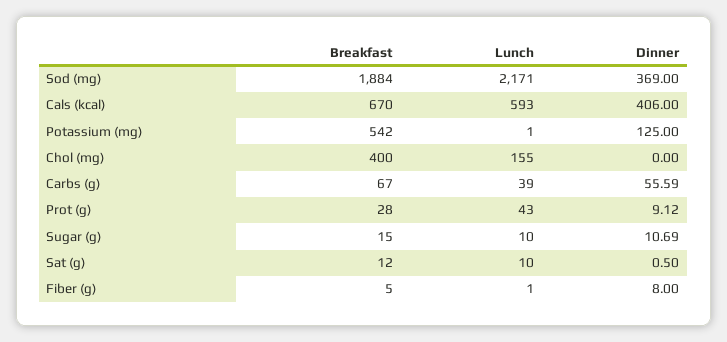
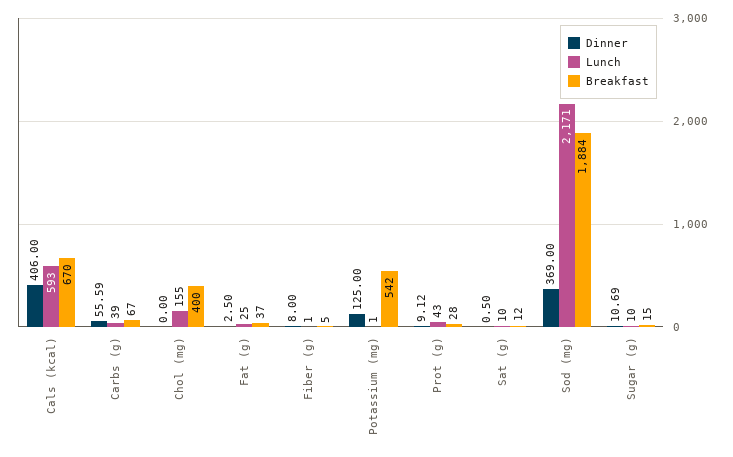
  {
    "Breakfast": {
      "Sod (mg)": 1884,
      "Cals (kcal)": 670,
      "Potassium (mg)": 542,
      "Chol (mg)": 400,
      "Carbs (g)": 67,
      "Prot (g)": 28,
      "Sugar (g)": 15,
      "Sat (g)": 12,
-     "Fiber (g)": 5
+     "Fiber (g)": 5,
+     "Fat (g)": 37
    },
    "Lunch": {
      "Sod (mg)": 2171,
      "Cals (kcal)": 593,
      "Potassium (mg)": 1,
      "Chol (mg)": 155,
      "Carbs (g)": 39,
      "Prot (g)": 43,
      "Sugar (g)": 10,
      "Sat (g)": 10,
-     "Fiber (g)": 1
+     "Fiber (g)": 1,
+     "Fat (g)": 25
    },
    "Dinner": {
      "Sod (mg)": 369,
      "Cals (kcal)": 406,
      "Potassium (mg)": 125,
      "Chol (mg)": 0,
      "Carbs (g)": 55.59,
      "Prot (g)": 9.12,
      "Sugar (g)": 10.69,
      "Sat (g)": 0.5,
-     "Fiber (g)": 8
+     "Fiber (g)": 8,
+     "Fat (g)": 2.5
    }
  }

